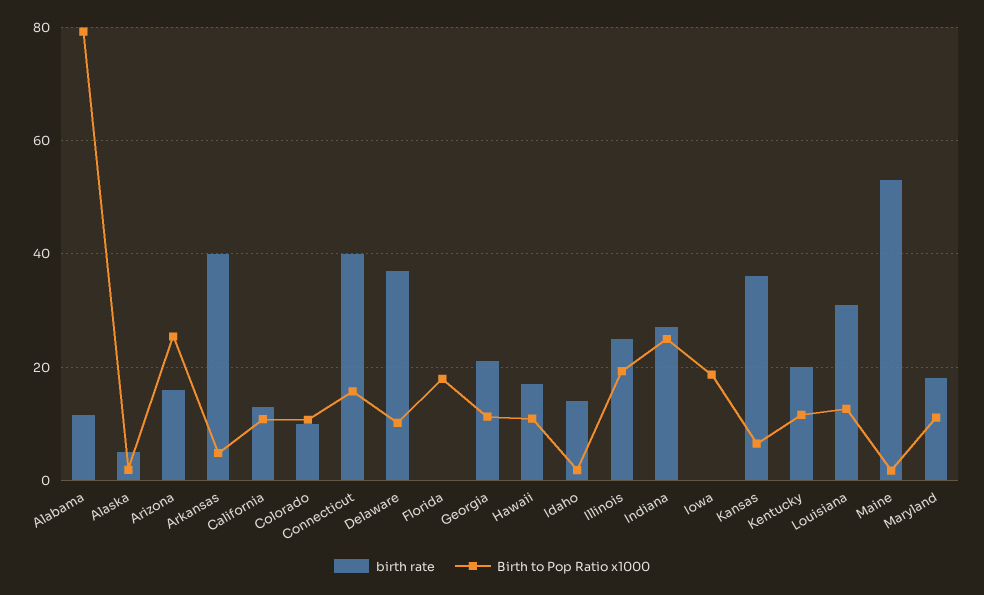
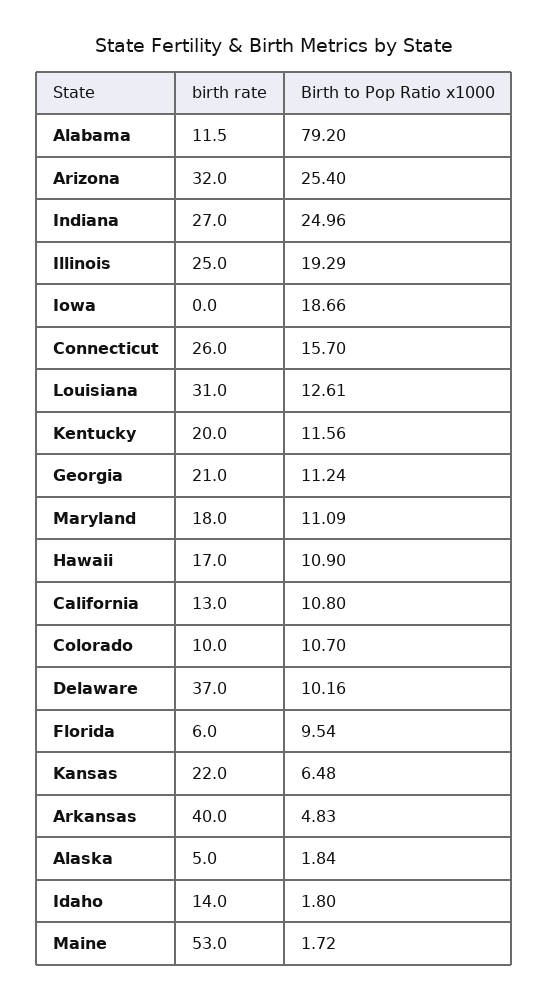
  {
    "birth rate": {
      "Alabama": 11.5,
      "Alaska": 5,
-     "Arizona": 16,
+     "Arizona": 32,
      "Arkansas": 40,
      "California": 13,
      "Colorado": 10,
-     "Connecticut": 40,
+     "Connecticut": 26,
      "Delaware": 37,
-     "Florida": 0,
+     "Florida": 6,
      "Georgia": 21,
      "Hawaii": 17,
      "Idaho": 14,
      "Illinois": 25,
      "Indiana": 27,
      "Iowa": 0,
-     "Kansas": 36,
+     "Kansas": 22,
      "Kentucky": 20,
      "Louisiana": 31,
      "Maine": 53,
      "Maryland": 18
    },
    "Birth to Pop Ratio x1000": {
      "Alabama": 79.2,
      "Alaska": 1.84,
      "Arizona": 25.4,
      "Arkansas": 4.83,
      "California": 10.8,
      "Colorado": 10.7,
      "Connecticut": 15.7,
      "Delaware": 10.16,
-     "Florida": 18,
+     "Florida": 9.54,
      "Georgia": 11.24,
      "Hawaii": 10.9,
      "Idaho": 1.8,
      "Illinois": 19.29,
      "Indiana": 24.96,
      "Iowa": 18.66,
      "Kansas": 6.48,
      "Kentucky": 11.56,
      "Louisiana": 12.61,
      "Maine": 1.72,
      "Maryland": 11.09
    }
  }

